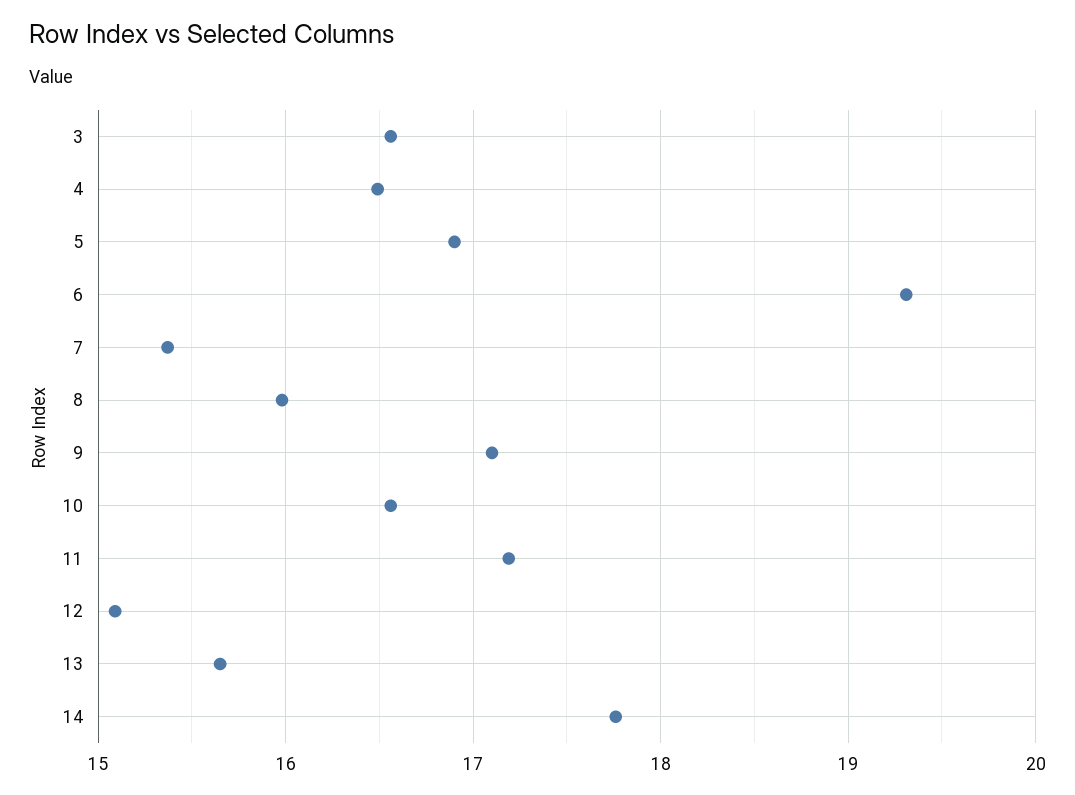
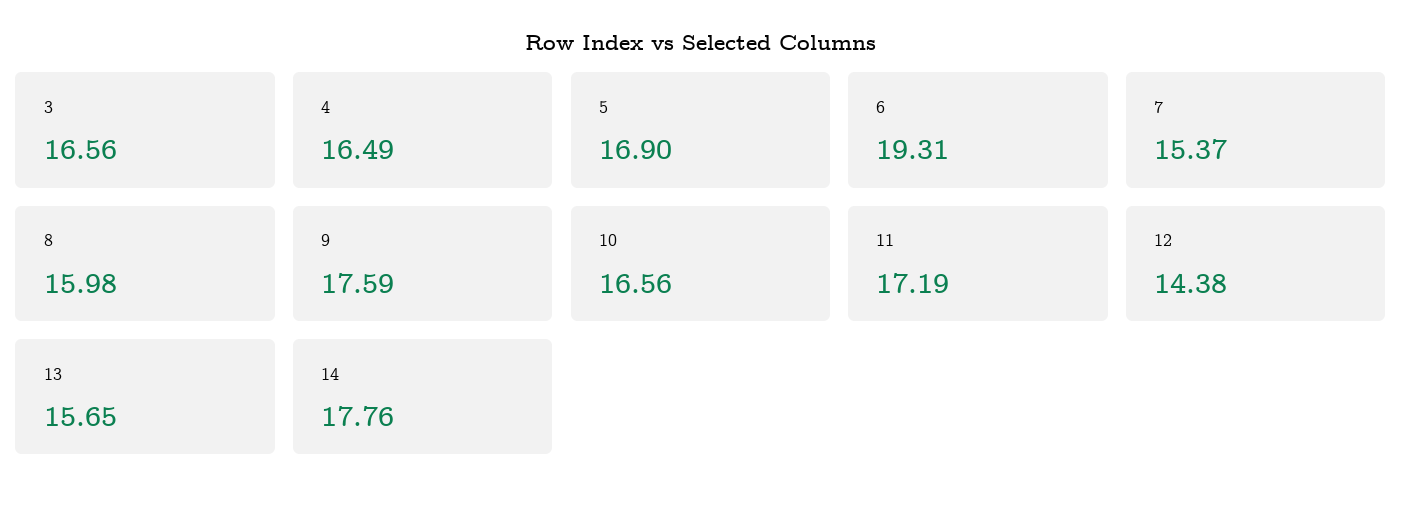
  {
    "3": 16.56,
    "4": 16.49,
    "5": 16.9,
    "6": 19.31,
    "7": 15.37,
    "8": 15.98,
-   "9": 17.1,
+   "9": 17.59,
    "10": 16.56,
    "11": 17.19,
-   "12": 15.1,
+   "12": 14.38,
    "13": 15.65,
    "14": 17.76
  }

